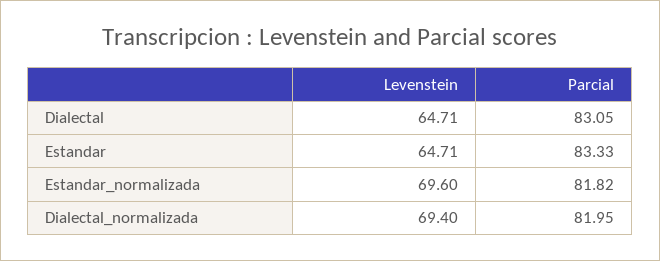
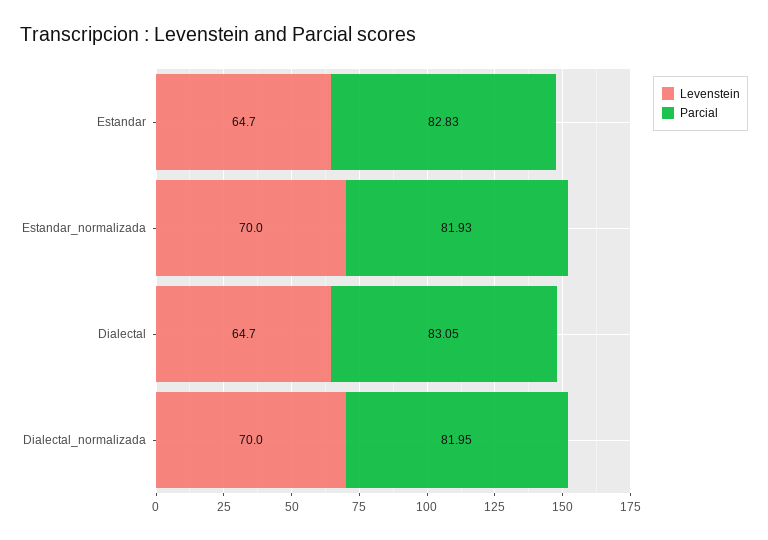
  {
    "Levenstein": {
      "Dialectal": 64.71,
      "Estandar": 64.71,
-     "Estandar_normalizada": 69.6,
+     "Estandar_normalizada": 70,
-     "Dialectal_normalizada": 69.4
+     "Dialectal_normalizada": 70
    },
    "Parcial": {
      "Dialectal": 83.05,
-     "Estandar": 83.33,
+     "Estandar": 82.83,
-     "Estandar_normalizada": 81.82,
+     "Estandar_normalizada": 81.93,
      "Dialectal_normalizada": 81.95
    }
  }

